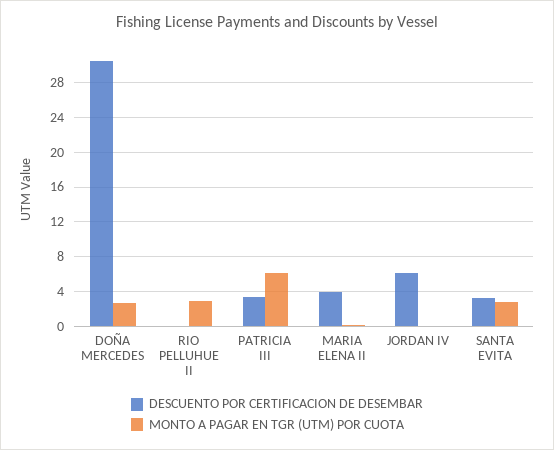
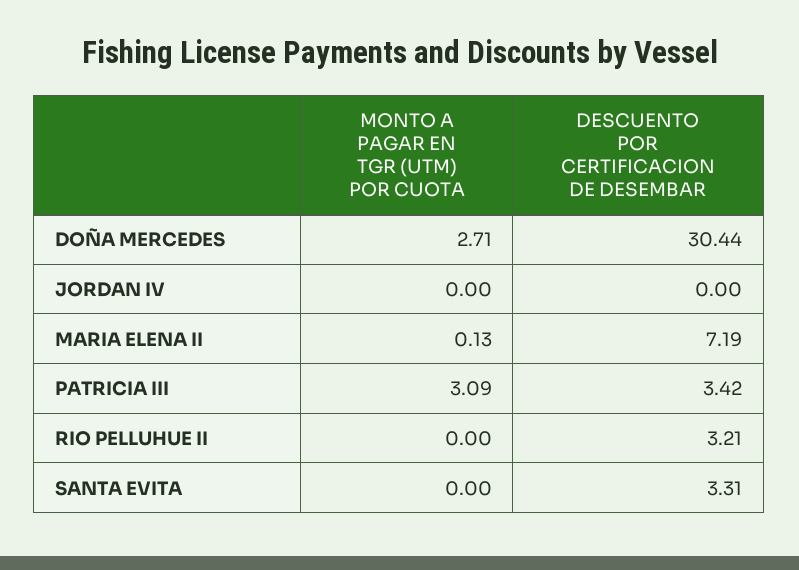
  {
    "DESCUENTO POR CERTIFICACION DE DESEMBAR": {
      "DOÑA MERCEDES": 30.44,
-     "RIO PELLUHUE II": 0,
+     "RIO PELLUHUE II": 3.21,
      "PATRICIA III": 3.42,
-     "MARIA ELENA II": 4,
+     "MARIA ELENA II": 7.19,
-     "JORDAN IV": 6,
+     "JORDAN IV": 0,
      "SANTA EVITA": 3.31
    },
    "MONTO A PAGAR EN TGR (UTM) POR CUOTA": {
      "DOÑA MERCEDES": 2.71,
-     "RIO PELLUHUE II": 3,
+     "RIO PELLUHUE II": 0,
-     "PATRICIA III": 6,
+     "PATRICIA III": 3.09,
      "MARIA ELENA II": 0.13,
      "JORDAN IV": 0,
-     "SANTA EVITA": 3
+     "SANTA EVITA": 0
    }
  }

